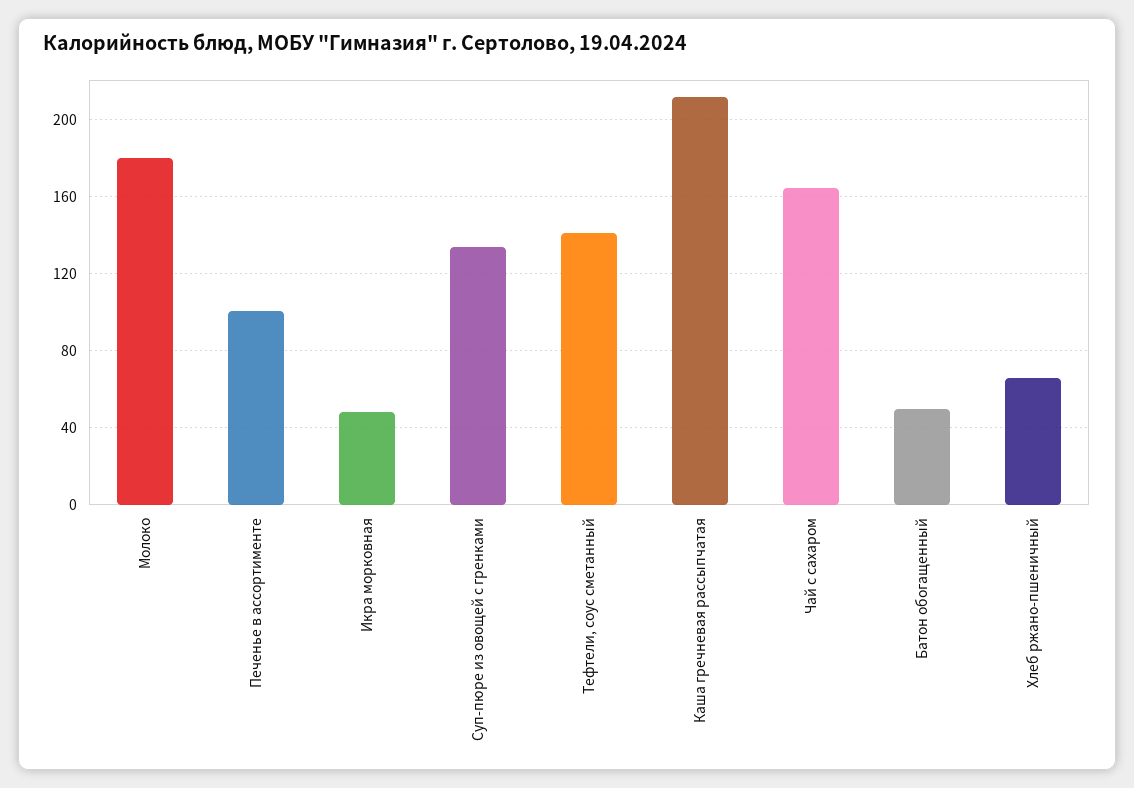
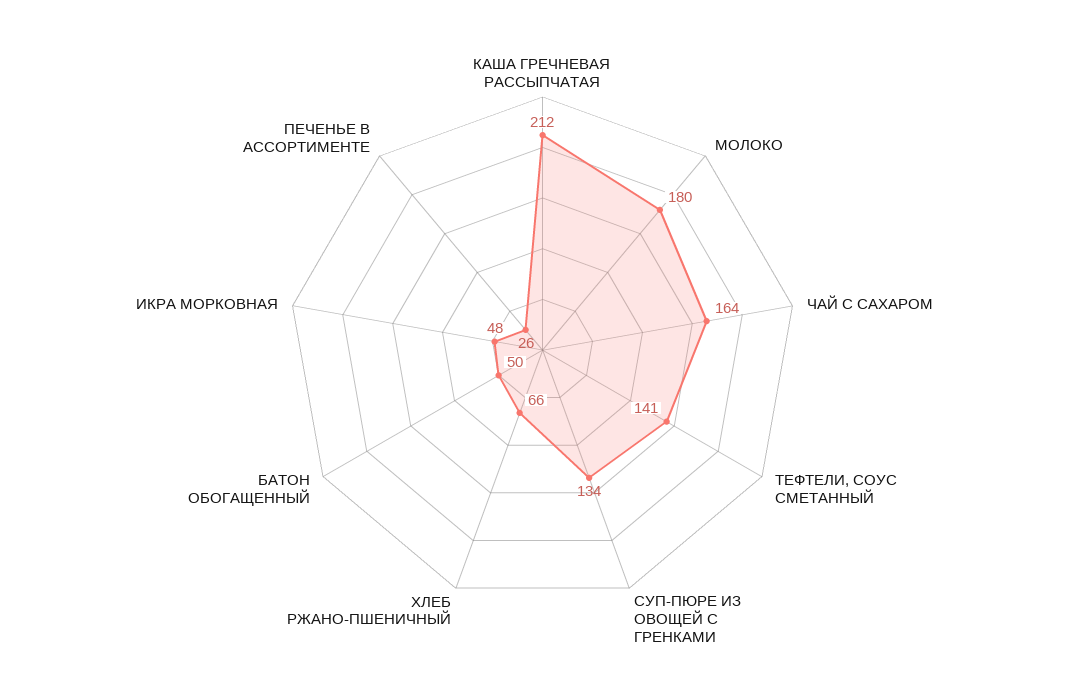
  {
    "Молоко": 180,
-   "Печенье в ассортименте": 100,
+   "Печенье в ассортименте": 26,
    "Икра морковная": 48,
    "Суп-пюре из овощей с гренками": 134,
    "Тефтели, соус сметанный": 141,
    "Каша гречневая рассыпчатая": 212,
    "Чай с сахаром": 164,
    "Батон обогащенный": 50,
    "Хлеб ржано-пшеничный": 66
  }

